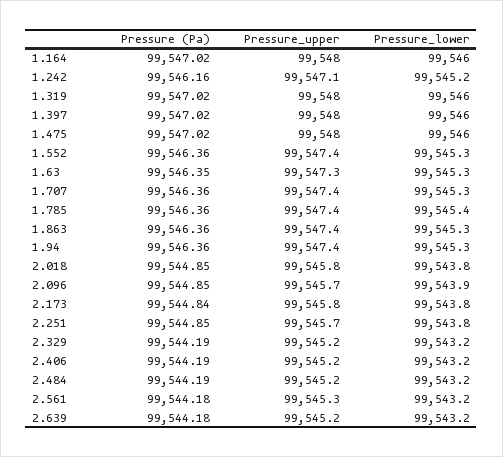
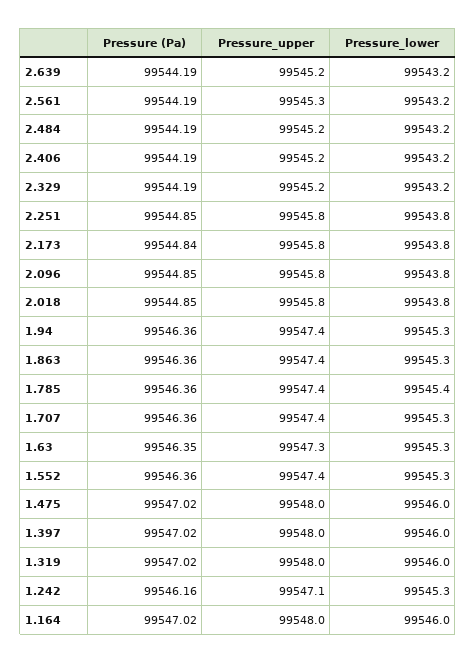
  {
    "Pressure (Pa)": {
      "1.164": 99547.02,
      "1.242": 99546.16,
      "1.319": 99547.02,
      "1.397": 99547.02,
      "1.475": 99547.02,
      "1.552": 99546.36,
      "1.63": 99546.35,
      "1.707": 99546.36,
      "1.785": 99546.36,
      "1.863": 99546.36,
      "1.94": 99546.36,
      "2.018": 99544.85,
      "2.096": 99544.85,
      "2.173": 99544.84,
      "2.251": 99544.85,
      "2.329": 99544.19,
      "2.406": 99544.19,
      "2.484": 99544.19,
-     "2.561": 99544.18,
+     "2.561": 99544.19,
-     "2.639": 99544.18
+     "2.639": 99544.19
    },
    "Pressure_upper": {
      "1.164": 99548,
      "1.242": 99547.1,
      "1.319": 99548,
      "1.397": 99548,
      "1.475": 99548,
      "1.552": 99547.4,
      "1.63": 99547.3,
      "1.707": 99547.4,
      "1.785": 99547.4,
      "1.863": 99547.4,
      "1.94": 99547.4,
      "2.018": 99545.8,
-     "2.096": 99545.7,
+     "2.096": 99545.8,
      "2.173": 99545.8,
-     "2.251": 99545.7,
+     "2.251": 99545.8,
      "2.329": 99545.2,
      "2.406": 99545.2,
      "2.484": 99545.2,
      "2.561": 99545.3,
      "2.639": 99545.2
    },
    "Pressure_lower": {
      "1.164": 99546,
-     "1.242": 99545.2,
+     "1.242": 99545.3,
      "1.319": 99546,
      "1.397": 99546,
      "1.475": 99546,
      "1.552": 99545.3,
      "1.63": 99545.3,
      "1.707": 99545.3,
      "1.785": 99545.4,
      "1.863": 99545.3,
      "1.94": 99545.3,
      "2.018": 99543.8,
-     "2.096": 99543.9,
+     "2.096": 99543.8,
      "2.173": 99543.8,
      "2.251": 99543.8,
      "2.329": 99543.2,
      "2.406": 99543.2,
      "2.484": 99543.2,
      "2.561": 99543.2,
      "2.639": 99543.2
    }
  }

